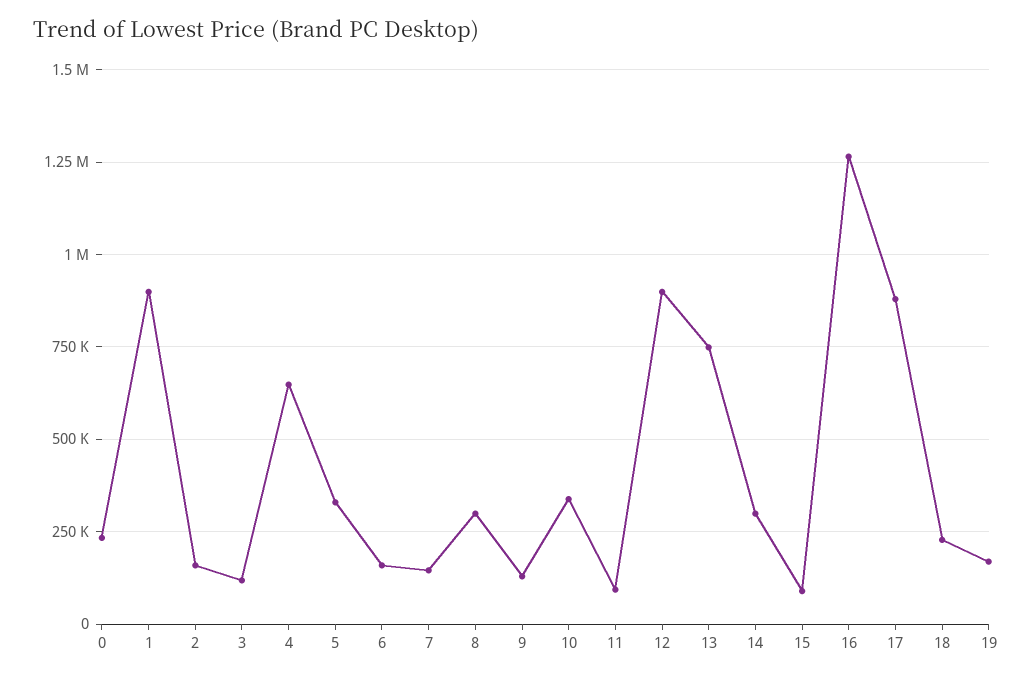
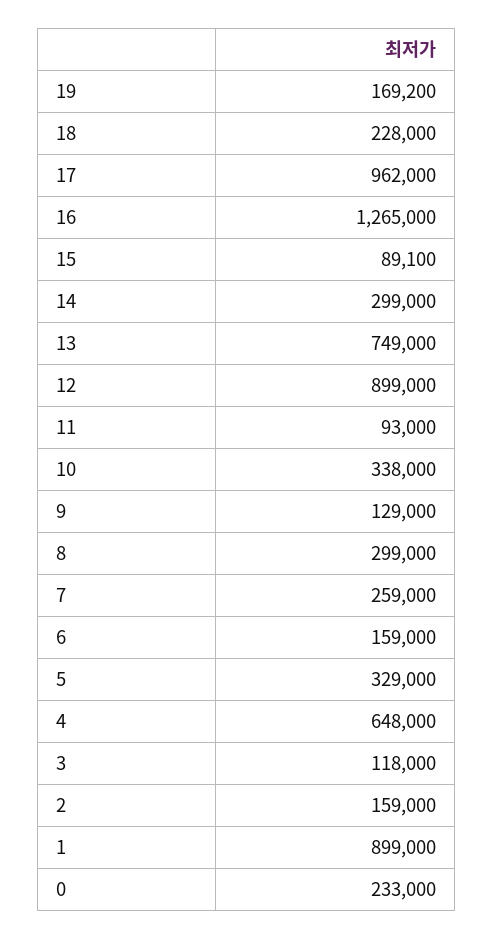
  {
    "0": 233000,
    "1": 899000,
    "2": 159000,
    "3": 118000,
    "4": 648000,
    "5": 329000,
    "6": 159000,
-   "7": 150000,
+   "7": 259000,
    "8": 299000,
    "9": 129000,
    "10": 338000,
    "11": 93000,
    "12": 899000,
    "13": 749000,
    "14": 299000,
    "15": 89100,
    "16": 1265000,
-   "17": 875000,
+   "17": 962000,
    "18": 228000,
    "19": 169200
  }

